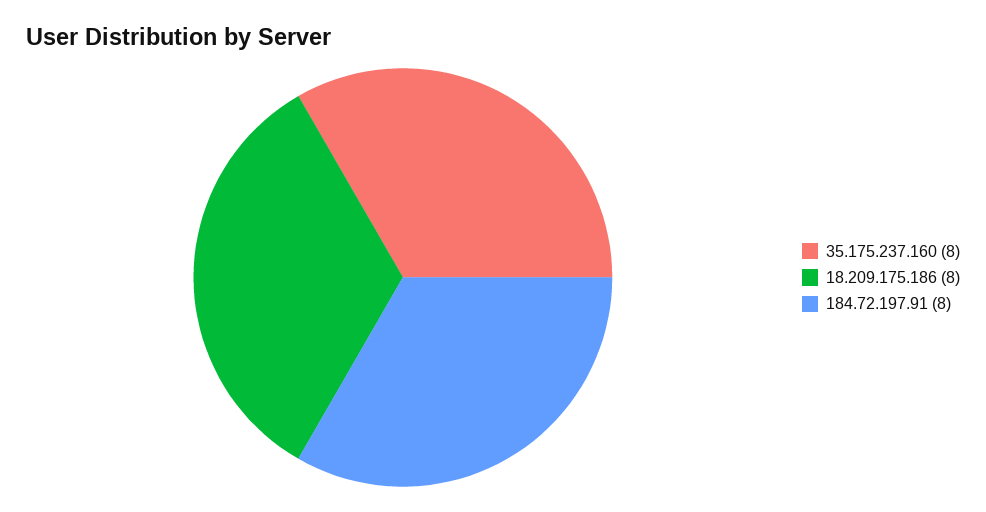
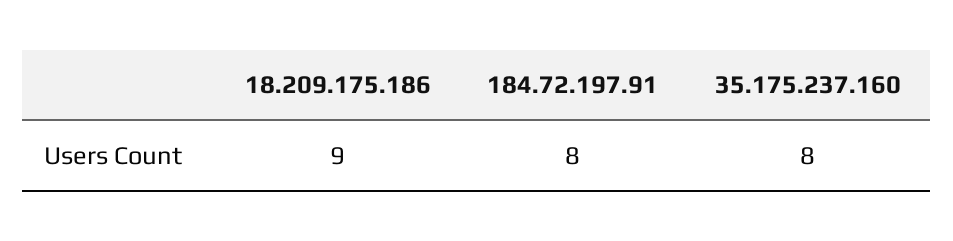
  {
    "35.175.237.160": 8,
-   "18.209.175.186": 8,
+   "18.209.175.186": 9,
    "184.72.197.91": 8
  }

